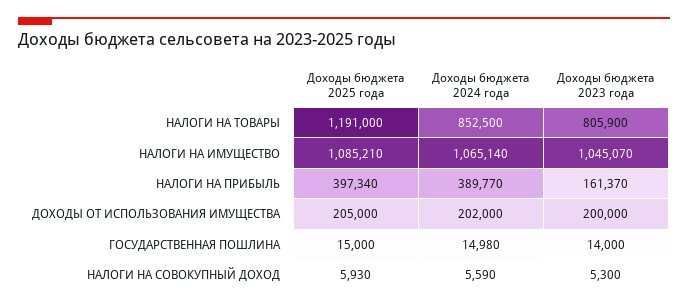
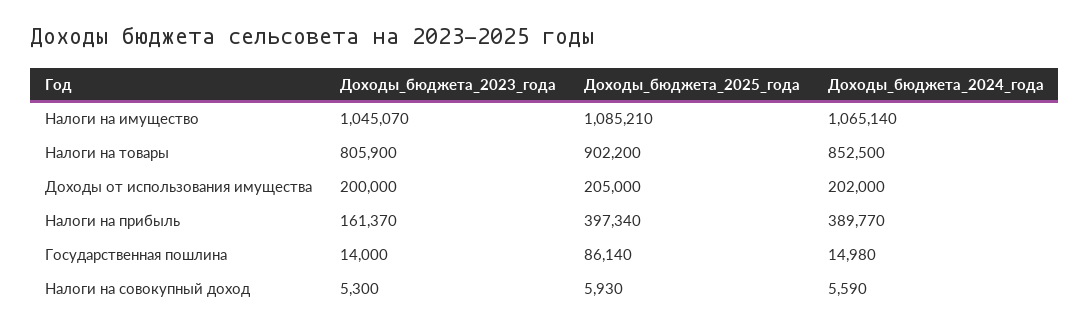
  {
    "Доходы бюджета 2025 года": {
-     "НАЛОГИ НА ТОВАРЫ": 1191000,
+     "НАЛОГИ НА ТОВАРЫ": 902200,
      "НАЛОГИ НА ИМУЩЕСТВО": 1085210,
      "НАЛОГИ НА ПРИБЫЛЬ": 397340,
      "ДОХОДЫ ОТ ИСПОЛЬЗОВАНИЯ ИМУЩЕСТВА": 205000,
-     "ГОСУДАРСТВЕННАЯ ПОШЛИНА": 15000,
+     "ГОСУДАРСТВЕННАЯ ПОШЛИНА": 86140,
      "НАЛОГИ НА СОВОКУПНЫЙ ДОХОД": 5930
    },
    "Доходы бюджета 2024 года": {
      "НАЛОГИ НА ТОВАРЫ": 852500,
      "НАЛОГИ НА ИМУЩЕСТВО": 1065140,
      "НАЛОГИ НА ПРИБЫЛЬ": 389770,
      "ДОХОДЫ ОТ ИСПОЛЬЗОВАНИЯ ИМУЩЕСТВА": 202000,
      "ГОСУДАРСТВЕННАЯ ПОШЛИНА": 14980,
      "НАЛОГИ НА СОВОКУПНЫЙ ДОХОД": 5590
    },
    "Доходы бюджета 2023 года": {
      "НАЛОГИ НА ТОВАРЫ": 805900,
      "НАЛОГИ НА ИМУЩЕСТВО": 1045070,
      "НАЛОГИ НА ПРИБЫЛЬ": 161370,
      "ДОХОДЫ ОТ ИСПОЛЬЗОВАНИЯ ИМУЩЕСТВА": 200000,
      "ГОСУДАРСТВЕННАЯ ПОШЛИНА": 14000,
      "НАЛОГИ НА СОВОКУПНЫЙ ДОХОД": 5300
    }
  }

